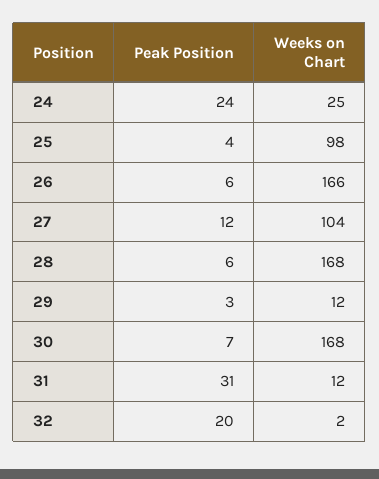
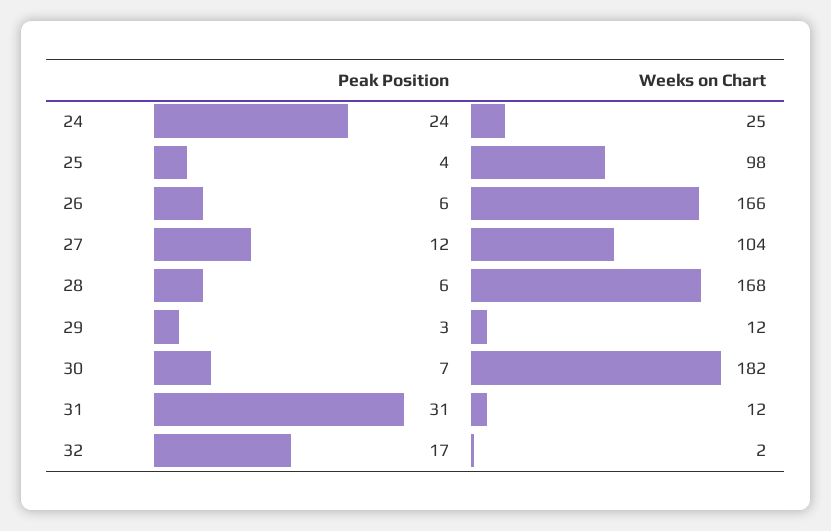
  {
    "Peak Position": {
      "24": 24,
      "25": 4,
      "26": 6,
      "27": 12,
      "28": 6,
      "29": 3,
      "30": 7,
      "31": 31,
-     "32": 20
+     "32": 17
    },
    "Weeks on Chart": {
      "24": 25,
      "25": 98,
      "26": 166,
      "27": 104,
      "28": 168,
      "29": 12,
-     "30": 168,
+     "30": 182,
      "31": 12,
      "32": 2
    }
  }

